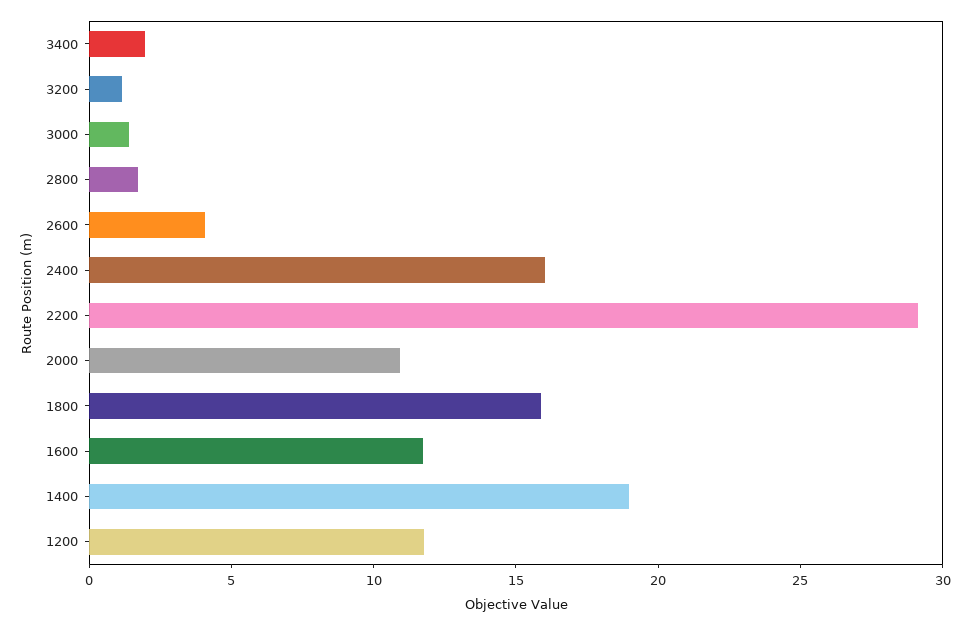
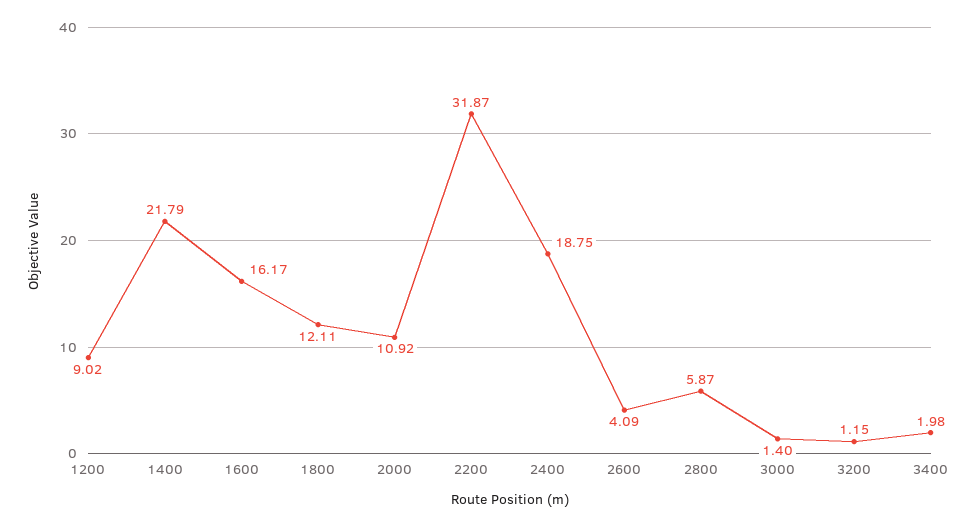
  {
    "3400": 1.98,
    "3200": 1.15,
    "3000": 1.4,
-   "2800": 2,
+   "2800": 5.87,
    "2600": 4.09,
-   "2400": 16,
+   "2400": 18.75,
-   "2200": 29,
+   "2200": 31.87,
    "2000": 10.92,
-   "1800": 16,
+   "1800": 12.11,
-   "1600": 12,
+   "1600": 16.17,
-   "1400": 19,
+   "1400": 21.79,
-   "1200": 12
+   "1200": 9.02
  }

